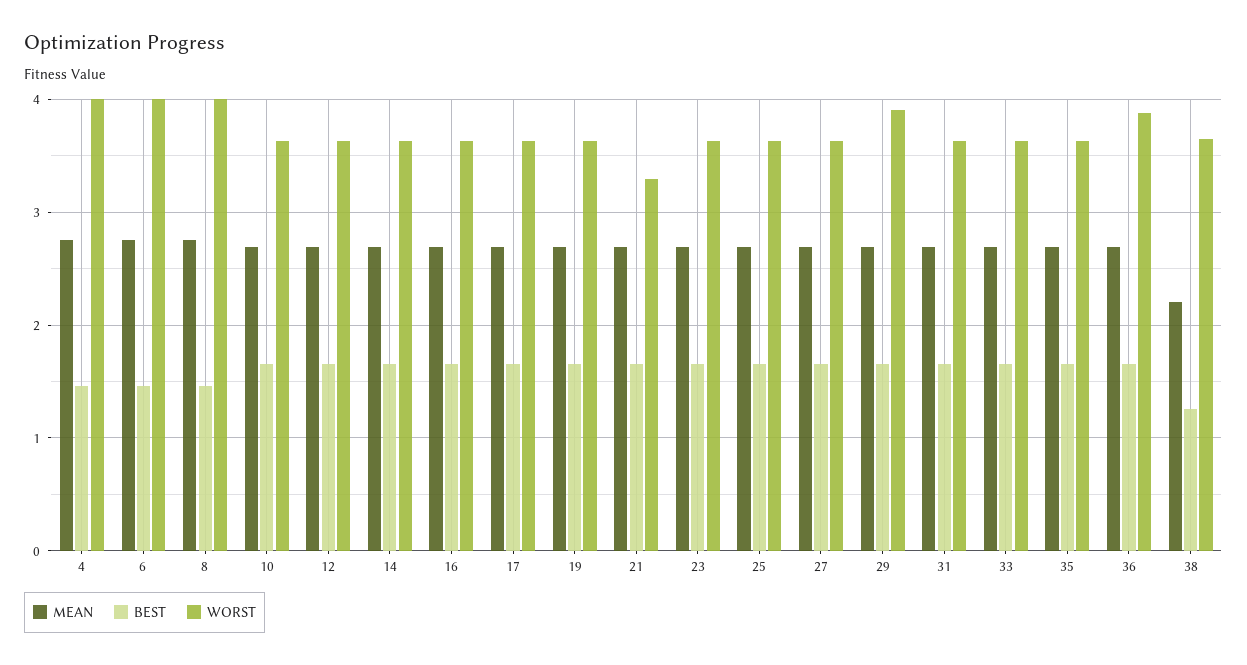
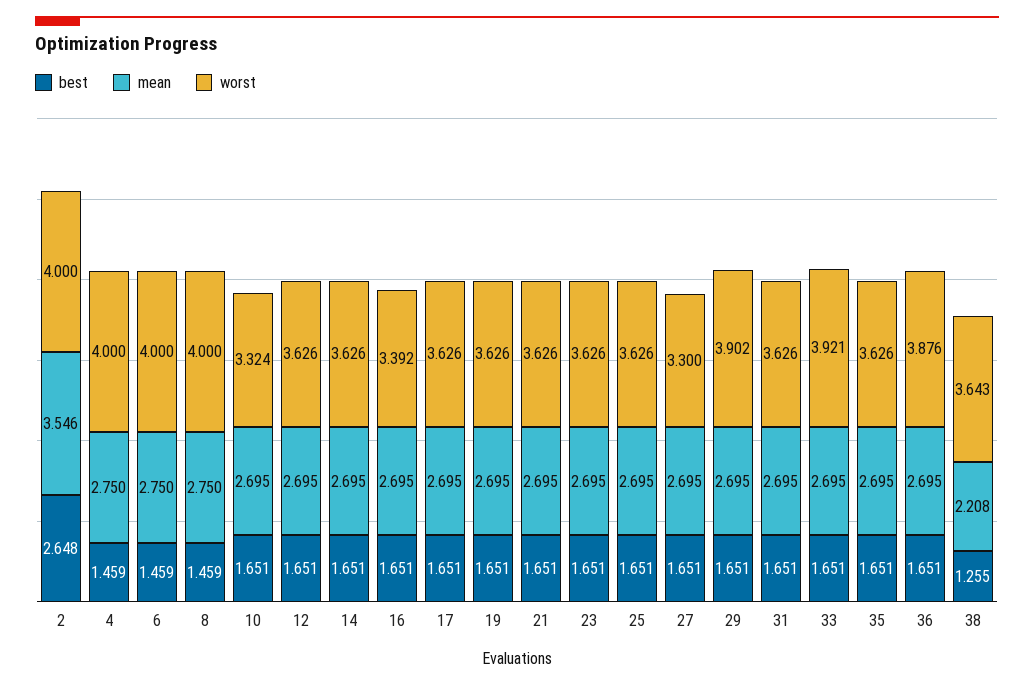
  {
    "MEAN": {
      "4": 2.75,
      "6": 2.75,
      "8": 2.75,
      "10": 2.695,
      "12": 2.695,
      "14": 2.695,
      "16": 2.695,
      "17": 2.695,
      "19": 2.695,
      "21": 2.695,
      "23": 2.695,
      "25": 2.695,
      "27": 2.695,
      "29": 2.695,
      "31": 2.695,
      "33": 2.695,
      "35": 2.695,
      "36": 2.695,
-     "38": 2.208
+     "38": 2.208,
+     "2": 3.546
    },
    "BEST": {
      "4": 1.459,
      "6": 1.459,
      "8": 1.459,
      "10": 1.651,
      "12": 1.651,
      "14": 1.651,
      "16": 1.651,
      "17": 1.651,
      "19": 1.651,
      "21": 1.651,
      "23": 1.651,
      "25": 1.651,
      "27": 1.651,
      "29": 1.651,
      "31": 1.651,
      "33": 1.651,
      "35": 1.651,
      "36": 1.651,
-     "38": 1.255
+     "38": 1.255,
+     "2": 2.648
    },
    "WORST": {
      "4": 4,
      "6": 4,
      "8": 4,
-     "10": 3.6,
+     "10": 3.324,
      "12": 3.626,
      "14": 3.626,
-     "16": 3.6,
+     "16": 3.392,
      "17": 3.626,
      "19": 3.626,
-     "21": 3.3,
+     "21": 3.626,
      "23": 3.626,
      "25": 3.626,
-     "27": 3.6,
+     "27": 3.3,
      "29": 3.902,
      "31": 3.626,
-     "33": 3.6,
+     "33": 3.921,
      "35": 3.626,
      "36": 3.876,
-     "38": 3.643
+     "38": 3.643,
+     "2": 4
    }
  }

